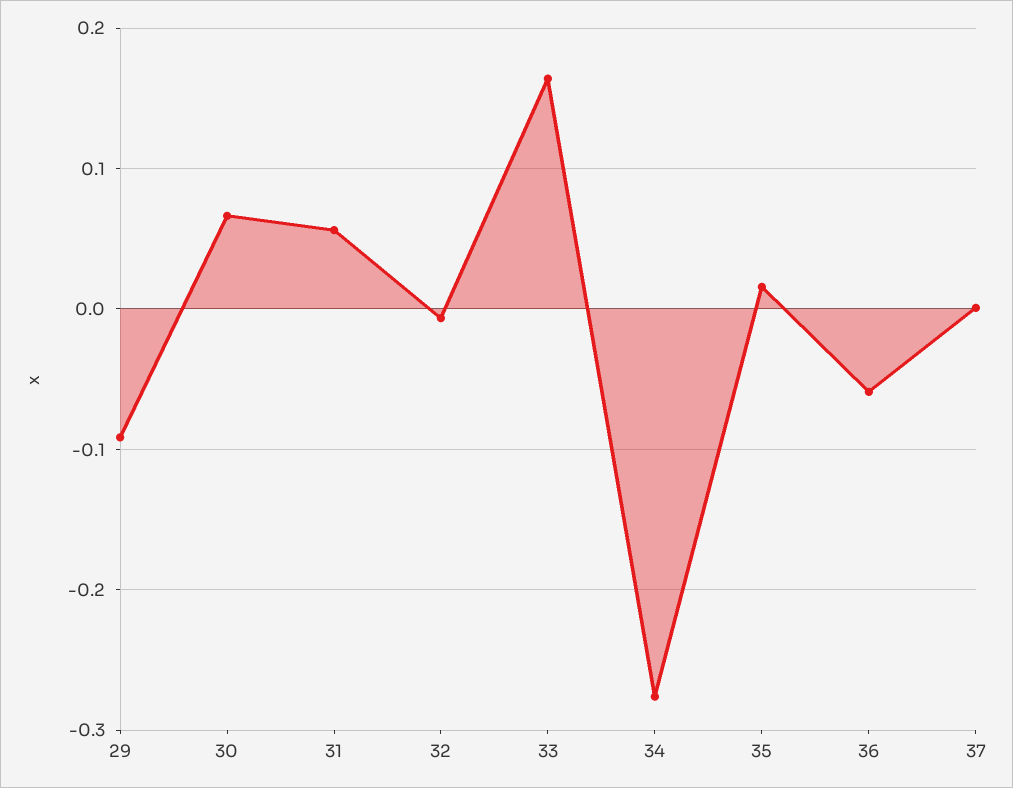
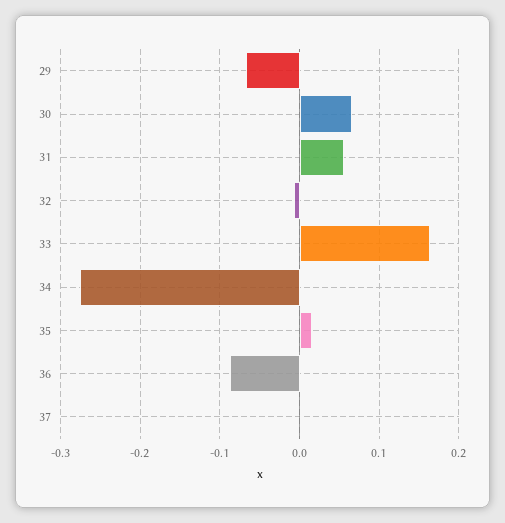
  {
-   "29": -0.09,
+   "29": -0.07,
    "30": 0.07,
    "31": 0.06,
    "32": -0.01,
    "33": 0.16,
    "34": -0.28,
    "35": 0.02,
-   "36": -0.06,
+   "36": -0.09,
    "37": 0
  }

